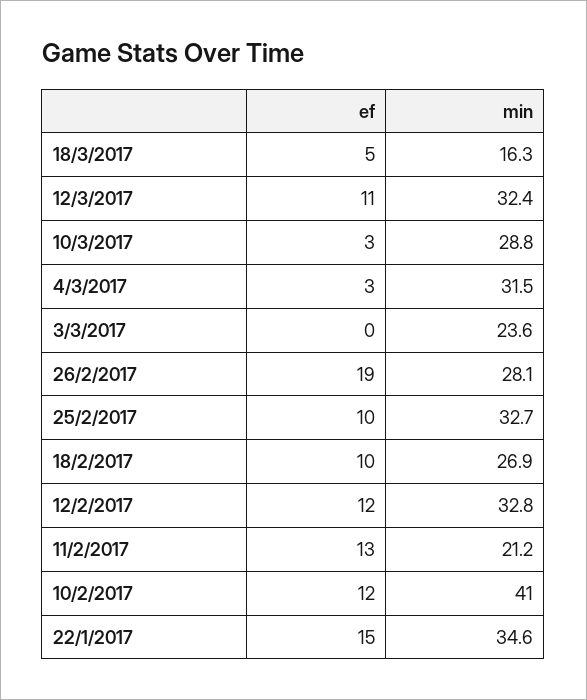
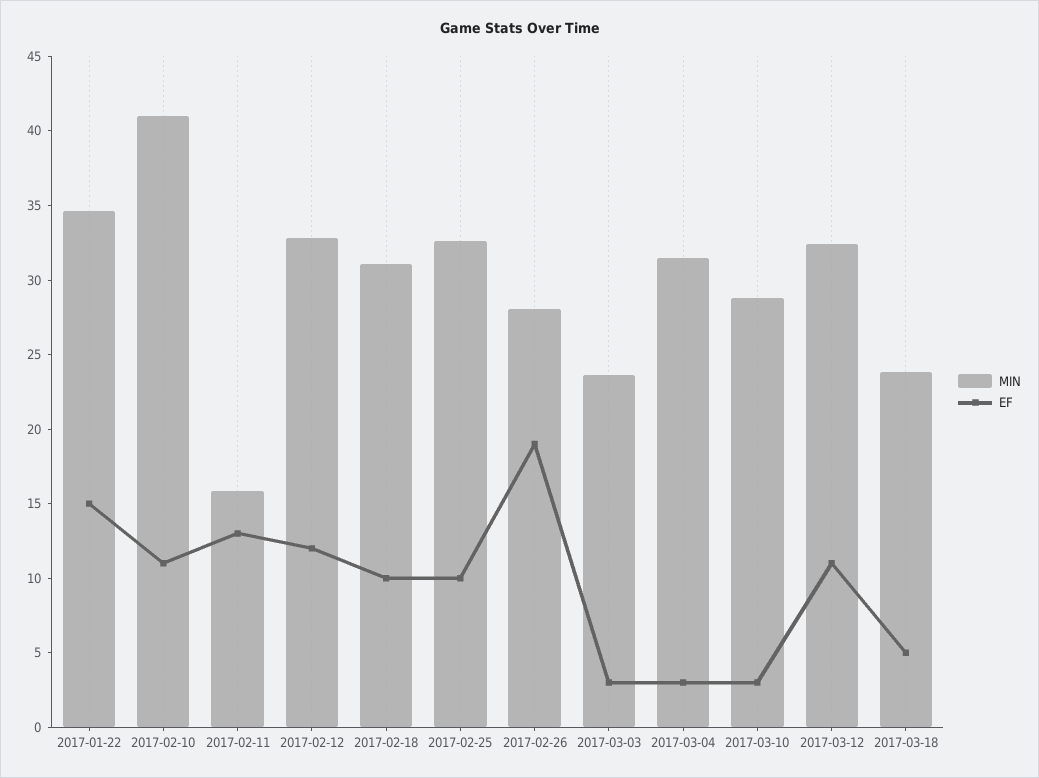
  {
    "ef": {
      "18/3/2017": 5,
      "12/3/2017": 11,
      "10/3/2017": 3,
      "4/3/2017": 3,
-     "3/3/2017": 0,
+     "3/3/2017": 3,
      "26/2/2017": 19,
      "25/2/2017": 10,
      "18/2/2017": 10,
      "12/2/2017": 12,
      "11/2/2017": 13,
-     "10/2/2017": 12,
+     "10/2/2017": 11,
      "22/1/2017": 15
    },
    "min": {
-     "18/3/2017": 16.3,
+     "18/3/2017": 24,
      "12/3/2017": 32.4,
      "10/3/2017": 28.8,
      "4/3/2017": 31.5,
      "3/3/2017": 23.6,
      "26/2/2017": 28.1,
      "25/2/2017": 32.7,
-     "18/2/2017": 26.9,
+     "18/2/2017": 31,
      "12/2/2017": 32.8,
-     "11/2/2017": 21.2,
+     "11/2/2017": 16,
      "10/2/2017": 41,
      "22/1/2017": 34.6
    }
  }

